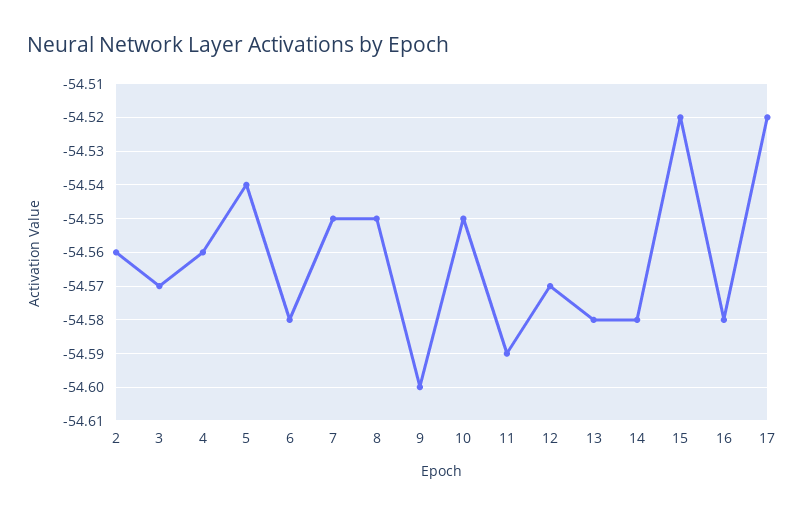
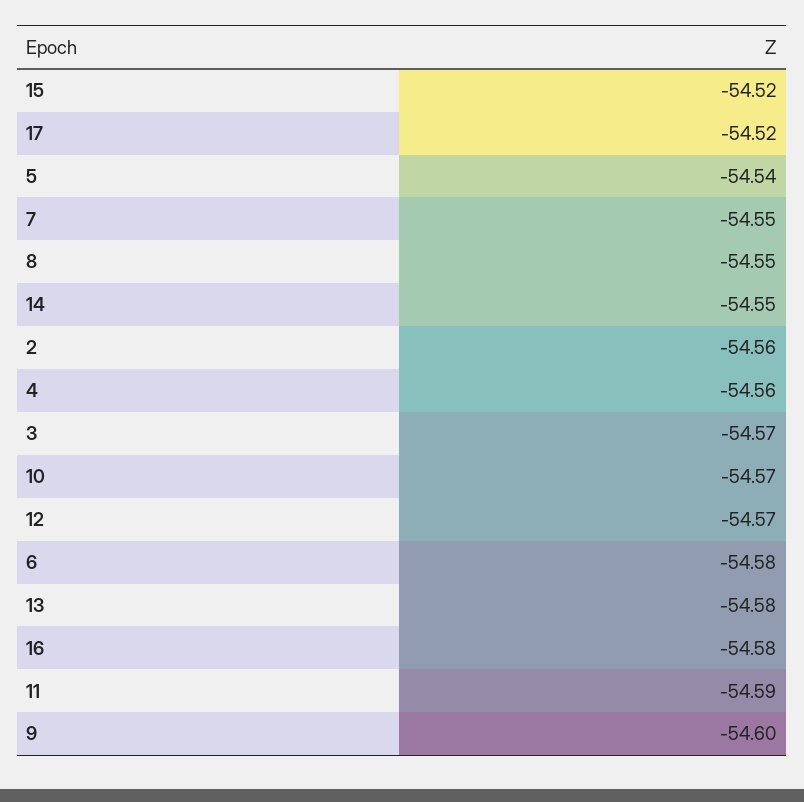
  {
    "2": -54.56,
    "3": -54.57,
    "4": -54.56,
    "5": -54.54,
    "6": -54.58,
    "7": -54.55,
    "8": -54.55,
    "9": -54.6,
-   "10": -54.55,
+   "10": -54.57,
    "11": -54.59,
    "12": -54.57,
    "13": -54.58,
-   "14": -54.58,
+   "14": -54.55,
    "15": -54.52,
    "16": -54.58,
    "17": -54.52
  }

